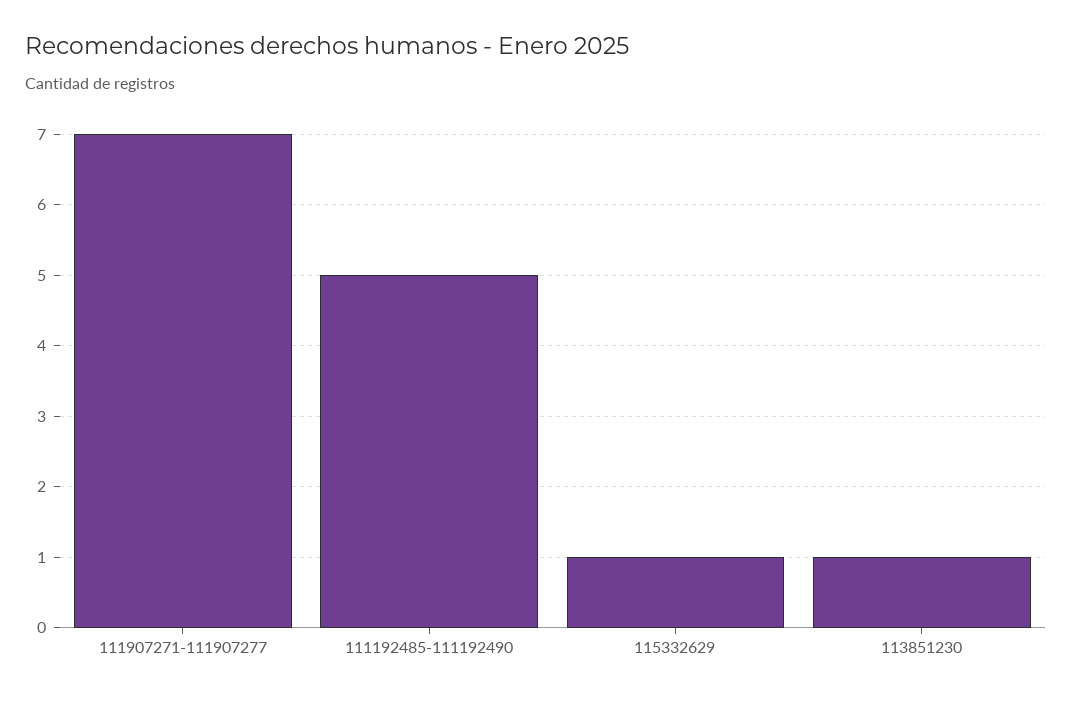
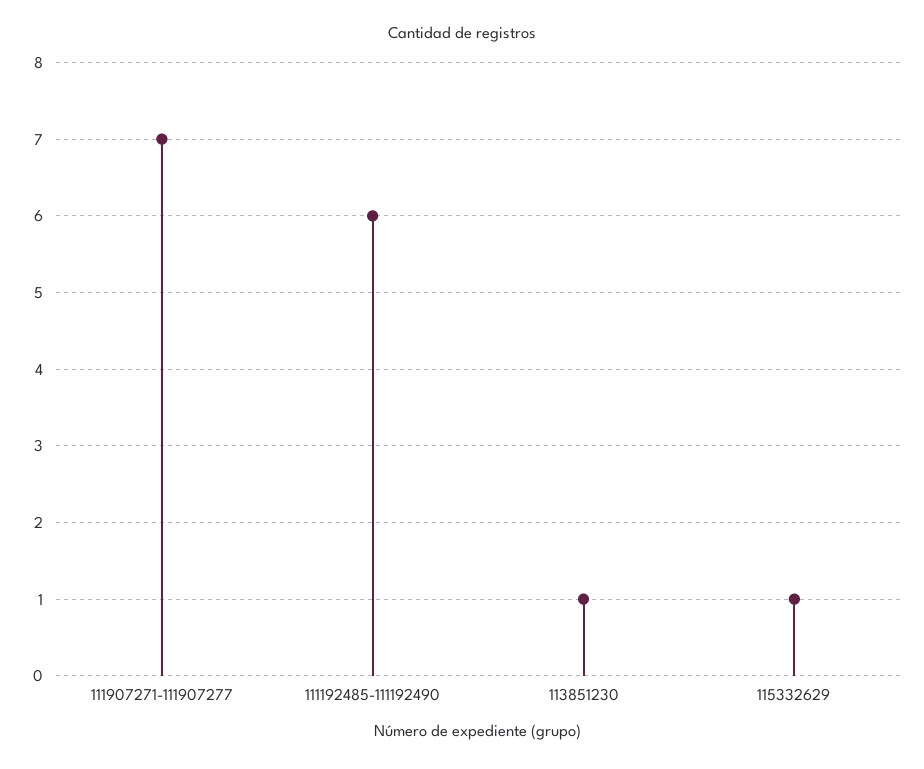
  {
    "111907271-111907277": 7,
-   "111192485-111192490": 5,
+   "111192485-111192490": 6,
    "115332629": 1,
    "113851230": 1
  }

